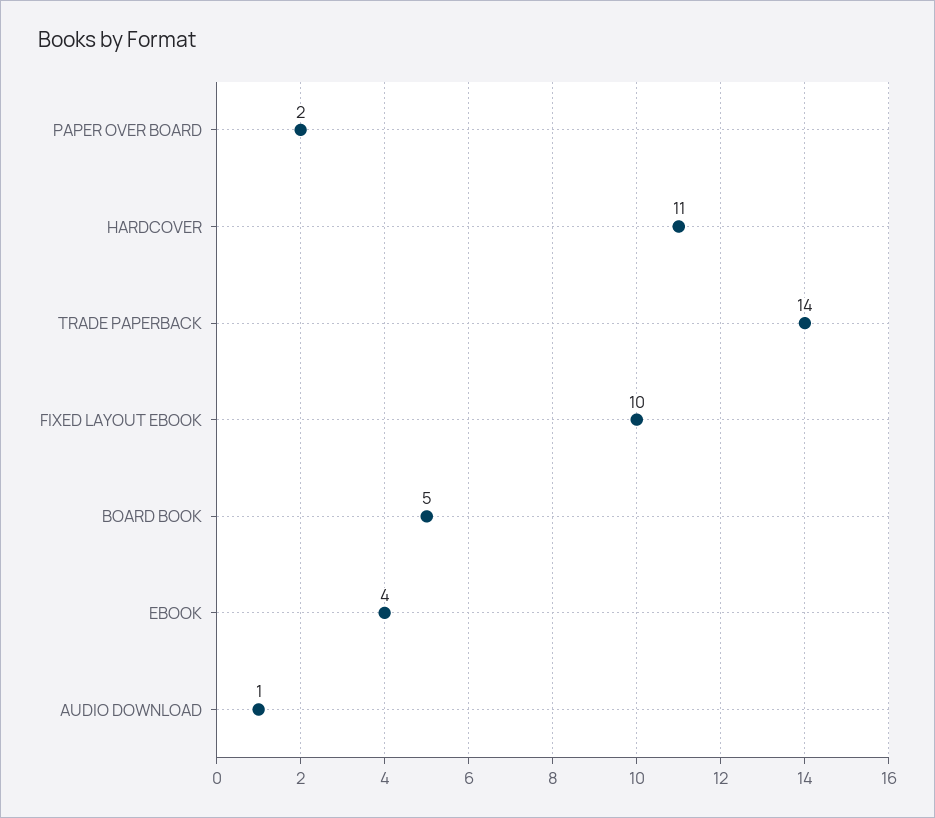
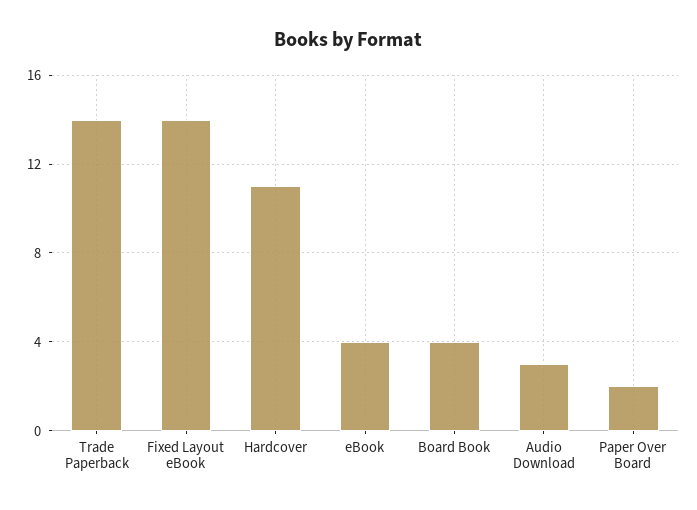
  {
    "PAPER OVER BOARD": 2,
    "HARDCOVER": 11,
    "TRADE PAPERBACK": 14,
-   "FIXED LAYOUT EBOOK": 10,
+   "FIXED LAYOUT EBOOK": 14,
-   "BOARD BOOK": 5,
+   "BOARD BOOK": 4,
    "EBOOK": 4,
-   "AUDIO DOWNLOAD": 1
+   "AUDIO DOWNLOAD": 3
  }

